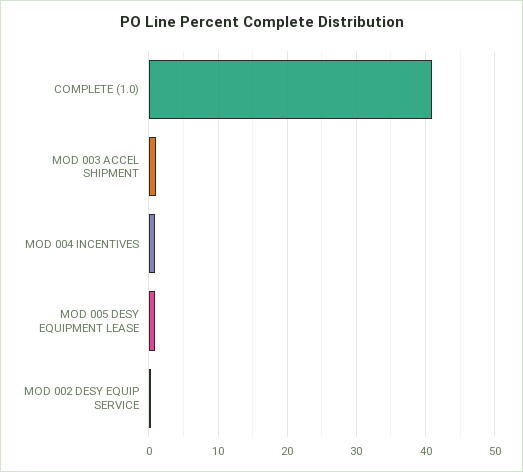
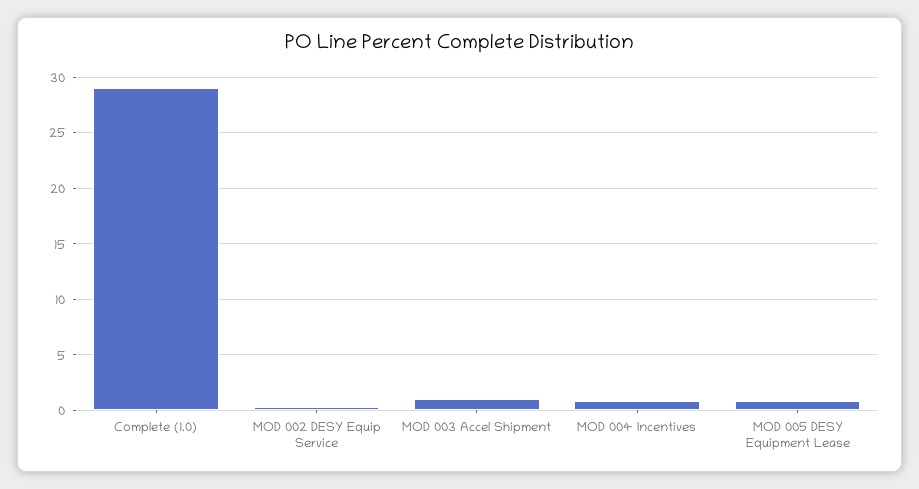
  {
-   "COMPLETE (1.0)": 41,
+   "COMPLETE (1.0)": 29,
    "MOD 003 ACCEL SHIPMENT": 1,
    "MOD 004 INCENTIVES": 1,
    "MOD 005 DESY EQUIPMENT LEASE": 1,
    "MOD 002 DESY EQUIP SERVICE": 0
  }

